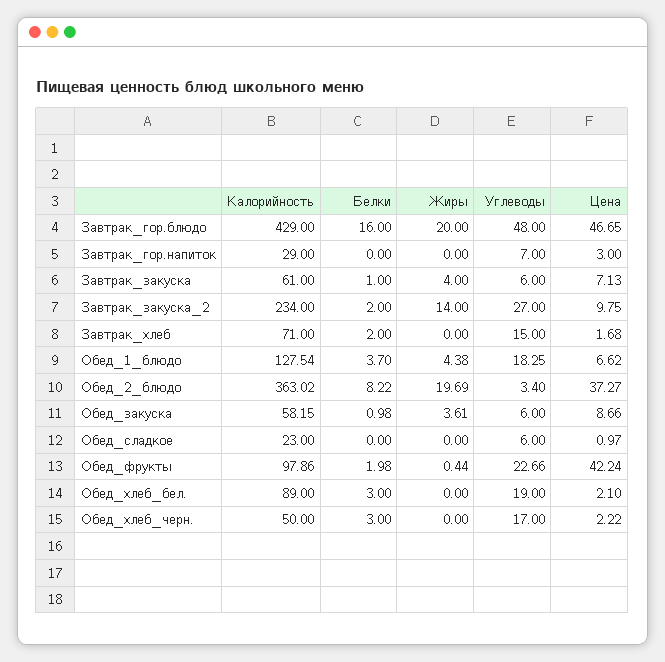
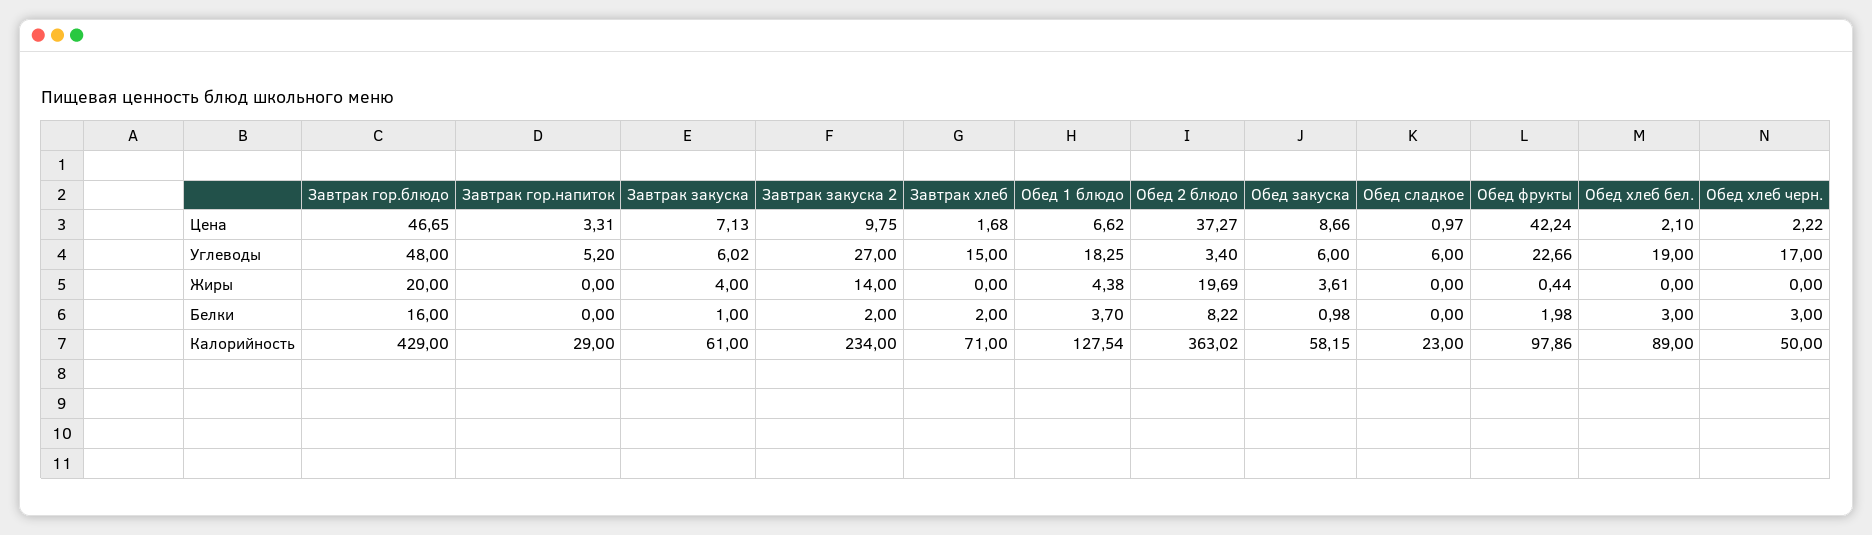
  {
    "Калорийность": {
      "Завтрак_гор.блюдо": 429,
      "Завтрак_гор.напиток": 29,
      "Завтрак_закуска": 61,
      "Завтрак_закуска_2": 234,
      "Завтрак_хлеб": 71,
      "Обед_1_блюдо": 127.54,
      "Обед_2_блюдо": 363.02,
      "Обед_закуска": 58.15,
      "Обед_сладкое": 23,
      "Обед_фрукты": 97.86,
      "Обед_хлеб_бел.": 89,
      "Обед_хлеб_черн.": 50
    },
    "Белки": {
      "Завтрак_гор.блюдо": 16,
      "Завтрак_гор.напиток": 0,
      "Завтрак_закуска": 1,
      "Завтрак_закуска_2": 2,
      "Завтрак_хлеб": 2,
      "Обед_1_блюдо": 3.7,
      "Обед_2_блюдо": 8.22,
      "Обед_закуска": 0.98,
      "Обед_сладкое": 0,
      "Обед_фрукты": 1.98,
      "Обед_хлеб_бел.": 3,
      "Обед_хлеб_черн.": 3
    },
    "Жиры": {
      "Завтрак_гор.блюдо": 20,
      "Завтрак_гор.напиток": 0,
      "Завтрак_закуска": 4,
      "Завтрак_закуска_2": 14,
      "Завтрак_хлеб": 0,
      "Обед_1_блюдо": 4.38,
      "Обед_2_блюдо": 19.69,
      "Обед_закуска": 3.61,
      "Обед_сладкое": 0,
      "Обед_фрукты": 0.44,
      "Обед_хлеб_бел.": 0,
      "Обед_хлеб_черн.": 0
    },
    "Углеводы": {
      "Завтрак_гор.блюдо": 48,
-     "Завтрак_гор.напиток": 7,
+     "Завтрак_гор.напиток": 5.2,
-     "Завтрак_закуска": 6,
+     "Завтрак_закуска": 6.02,
      "Завтрак_закуска_2": 27,
      "Завтрак_хлеб": 15,
      "Обед_1_блюдо": 18.25,
      "Обед_2_блюдо": 3.4,
      "Обед_закуска": 6,
      "Обед_сладкое": 6,
      "Обед_фрукты": 22.66,
      "Обед_хлеб_бел.": 19,
      "Обед_хлеб_черн.": 17
    },
    "Цена": {
      "Завтрак_гор.блюдо": 46.65,
-     "Завтрак_гор.напиток": 3,
+     "Завтрак_гор.напиток": 3.31,
      "Завтрак_закуска": 7.13,
      "Завтрак_закуска_2": 9.75,
      "Завтрак_хлеб": 1.68,
      "Обед_1_блюдо": 6.62,
      "Обед_2_блюдо": 37.27,
      "Обед_закуска": 8.66,
      "Обед_сладкое": 0.97,
      "Обед_фрукты": 42.24,
      "Обед_хлеб_бел.": 2.1,
      "Обед_хлеб_черн.": 2.22
    }
  }

